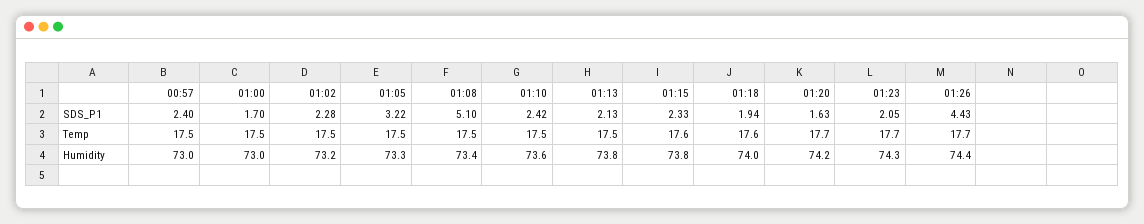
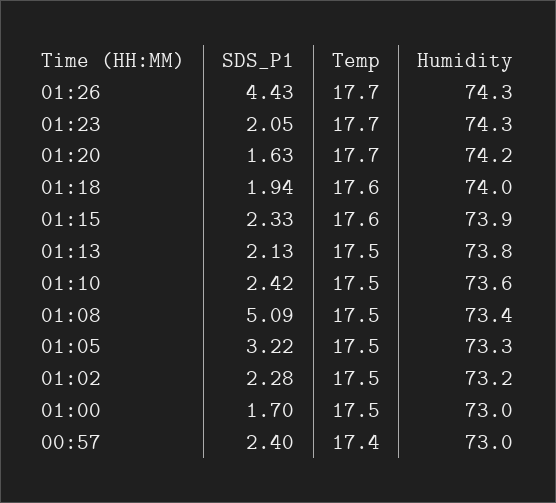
  {
    "00:57": {
      "SDS_P1": 2.4,
-     "Temp": 17.5,
+     "Temp": 17.4,
      "Humidity": 73
    },
    "01:00": {
      "SDS_P1": 1.7,
      "Temp": 17.5,
      "Humidity": 73
    },
    "01:02": {
      "SDS_P1": 2.28,
      "Temp": 17.5,
      "Humidity": 73.2
    },
    "01:05": {
      "SDS_P1": 3.22,
      "Temp": 17.5,
      "Humidity": 73.3
    },
    "01:08": {
-     "SDS_P1": 5.1,
+     "SDS_P1": 5.09,
      "Temp": 17.5,
      "Humidity": 73.4
    },
    "01:10": {
      "SDS_P1": 2.42,
      "Temp": 17.5,
      "Humidity": 73.6
    },
    "01:13": {
      "SDS_P1": 2.13,
      "Temp": 17.5,
      "Humidity": 73.8
    },
    "01:15": {
      "SDS_P1": 2.33,
      "Temp": 17.6,
-     "Humidity": 73.8
+     "Humidity": 73.9
    },
    "01:18": {
      "SDS_P1": 1.94,
      "Temp": 17.6,
      "Humidity": 74
    },
    "01:20": {
      "SDS_P1": 1.63,
      "Temp": 17.7,
      "Humidity": 74.2
    },
    "01:23": {
      "SDS_P1": 2.05,
      "Temp": 17.7,
      "Humidity": 74.3
    },
    "01:26": {
      "SDS_P1": 4.43,
      "Temp": 17.7,
-     "Humidity": 74.4
+     "Humidity": 74.3
    }
  }

